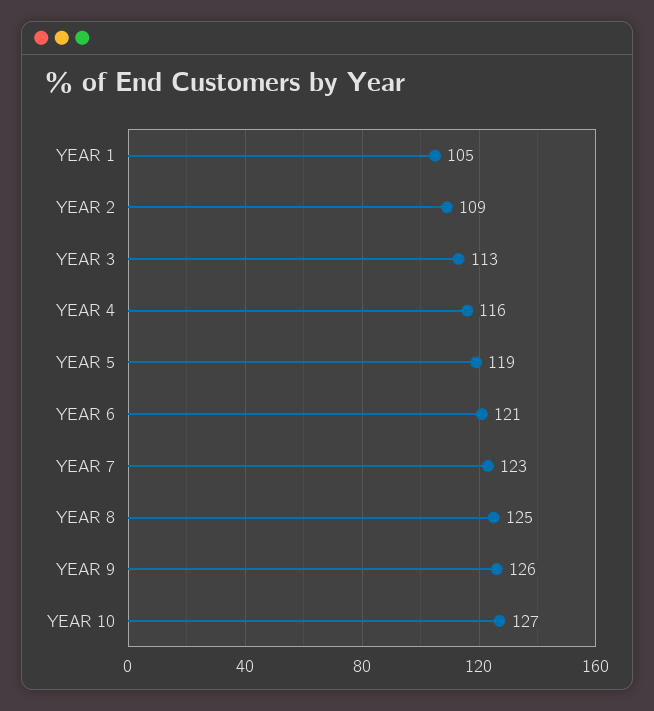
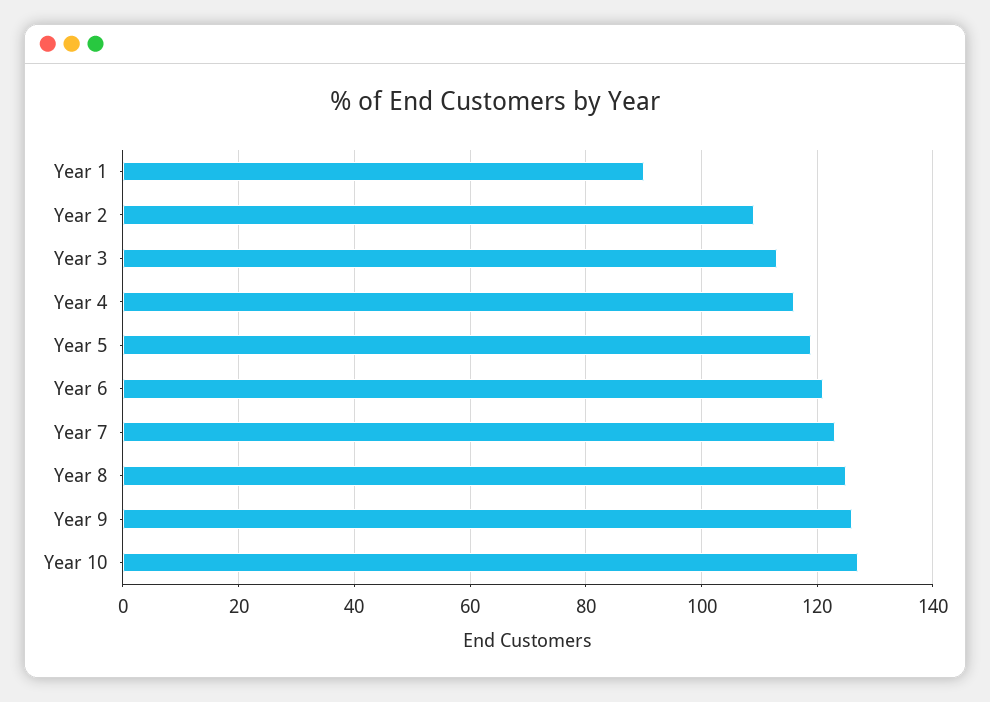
  {
-   "YEAR 1": 105,
+   "YEAR 1": 90,
    "YEAR 2": 109,
    "YEAR 3": 113,
    "YEAR 4": 116,
    "YEAR 5": 119,
    "YEAR 6": 121,
    "YEAR 7": 123,
    "YEAR 8": 125,
    "YEAR 9": 126,
    "YEAR 10": 127
  }

